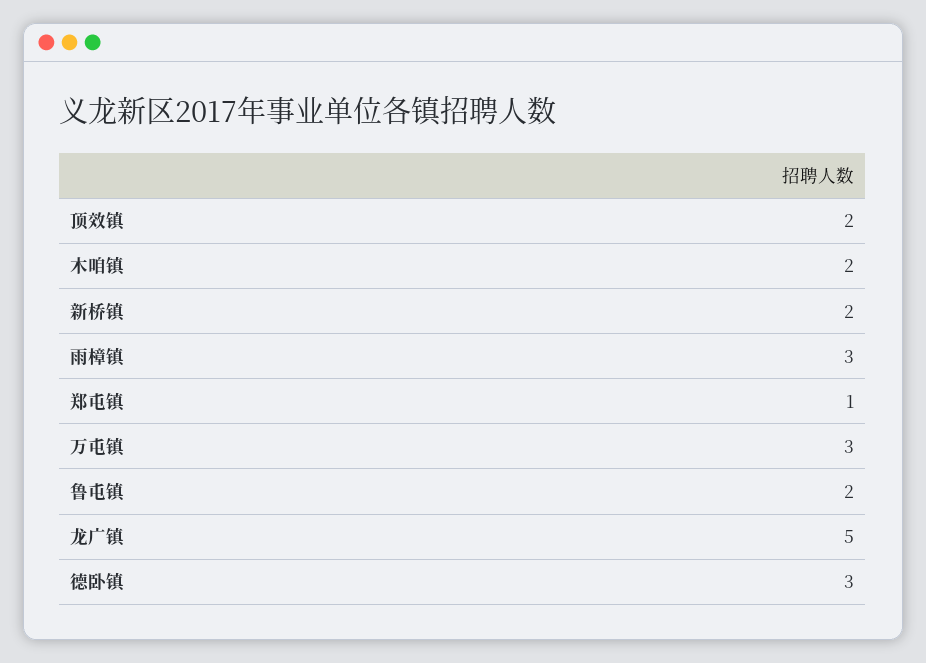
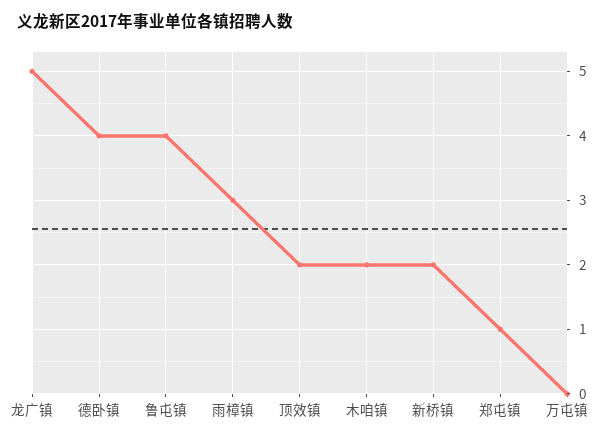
  {
    "顶效镇": 2,
    "木咱镇": 2,
    "新桥镇": 2,
    "雨樟镇": 3,
    "郑屯镇": 1,
-   "万屯镇": 3,
+   "万屯镇": 0,
-   "鲁屯镇": 2,
+   "鲁屯镇": 4,
    "龙广镇": 5,
-   "德卧镇": 3
+   "德卧镇": 4
  }

